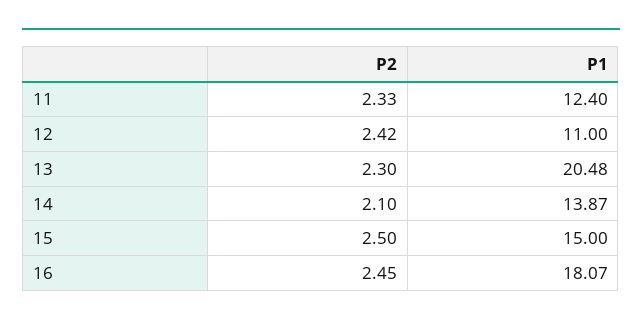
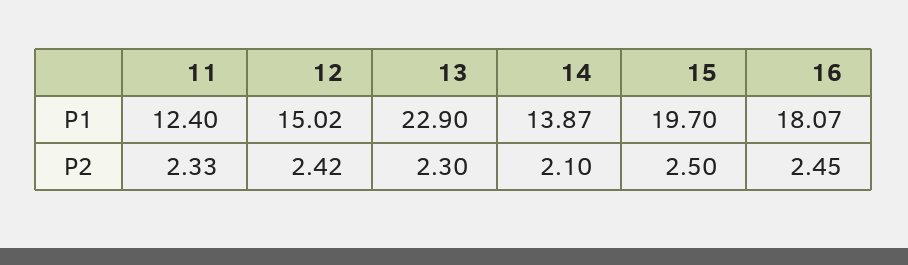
  {
    "P2": {
      "11": 2.33,
      "12": 2.42,
      "13": 2.3,
      "14": 2.1,
      "15": 2.5,
      "16": 2.45
    },
    "P1": {
      "11": 12.4,
-     "12": 11,
+     "12": 15.02,
-     "13": 20.48,
+     "13": 22.9,
      "14": 13.87,
-     "15": 15,
+     "15": 19.7,
      "16": 18.07
    }
  }

